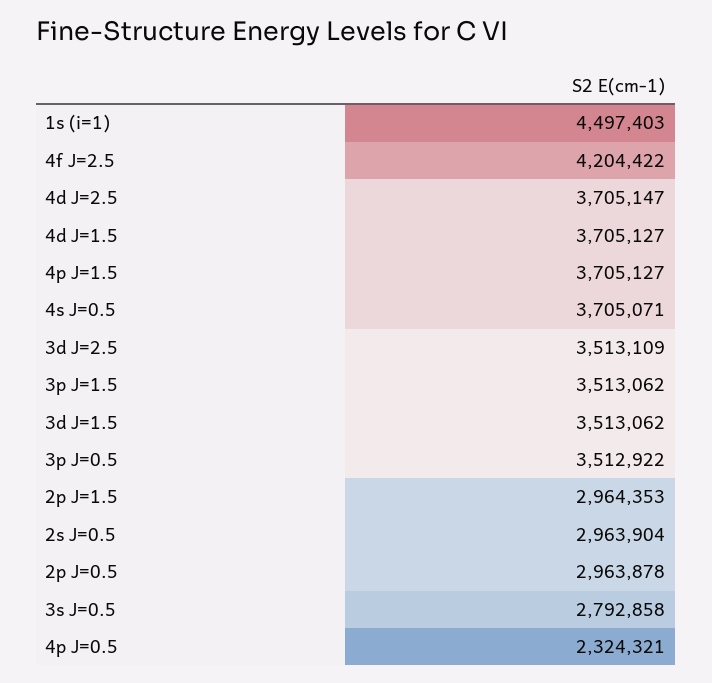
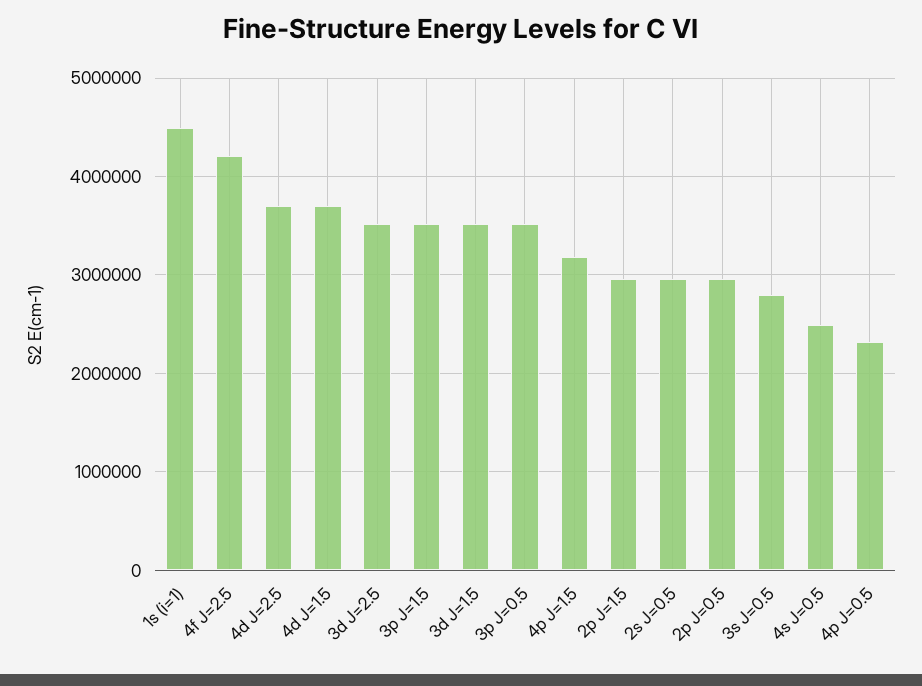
  {
    "1s (i=1)": 4497403,
    "4f J=2.5": 4204422,
    "4d J=2.5": 3705147,
    "4d J=1.5": 3705127,
-   "4p J=1.5": 3705127,
+   "4p J=1.5": 3200000,
-   "4s J=0.5": 3705071,
+   "4s J=0.5": 2500000,
    "3d J=2.5": 3513109,
    "3p J=1.5": 3513062,
    "3d J=1.5": 3513062,
    "3p J=0.5": 3512922,
    "2p J=1.5": 2964353,
    "2s J=0.5": 2963904,
    "2p J=0.5": 2963878,
    "3s J=0.5": 2792858,
    "4p J=0.5": 2324321
  }

